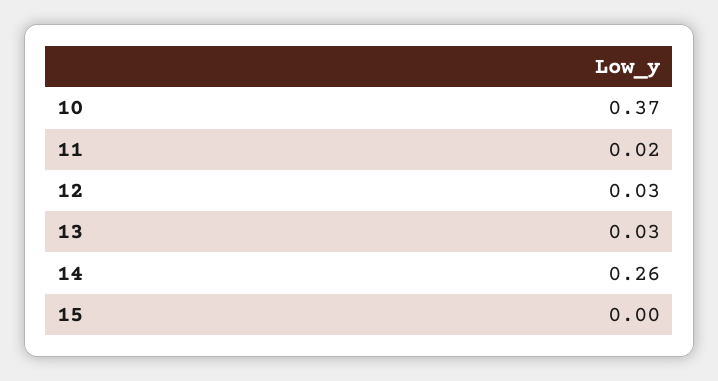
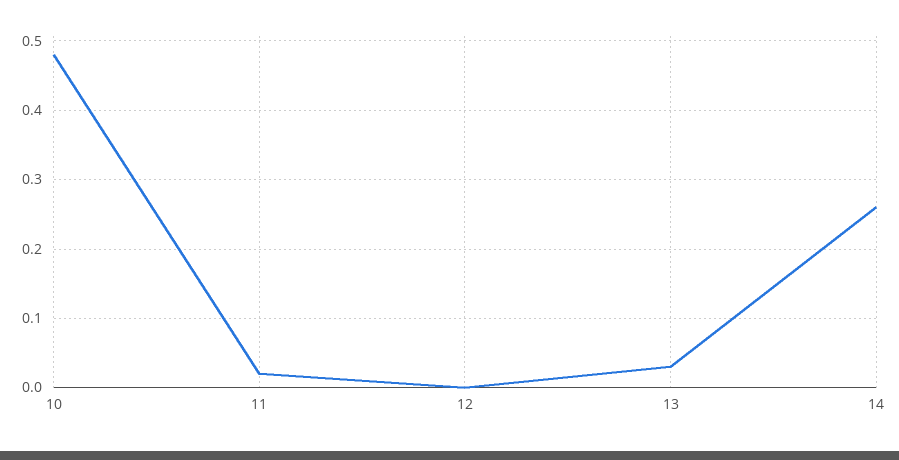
  {
-   "10": 0.37,
+   "10": 0.48,
    "11": 0.02,
-   "12": 0.03,
+   "12": 0,
    "13": 0.03,
-   "14": 0.26,
+   "14": 0.26
-   "15": 0
  }

